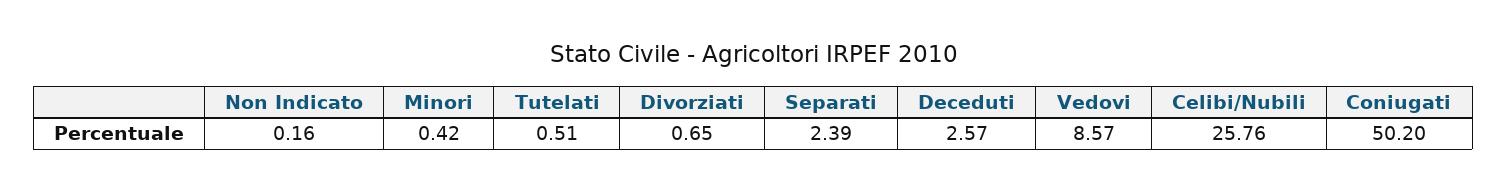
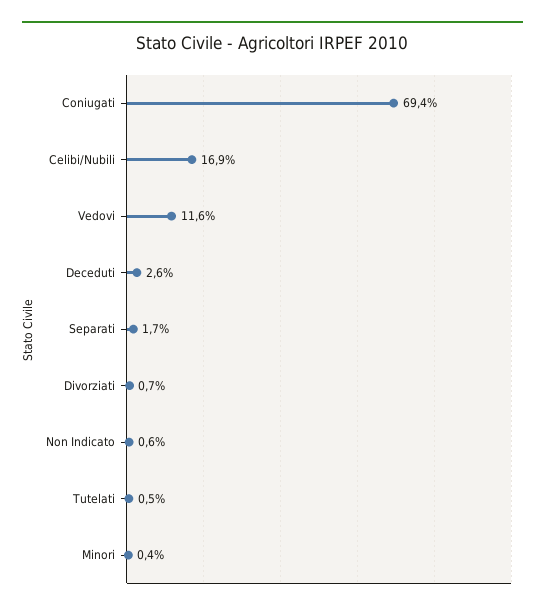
  {
-   "Non Indicato": 0.16,
+   "Non Indicato": 0.6,
    "Minori": 0.42,
    "Tutelati": 0.51,
    "Divorziati": 0.65,
-   "Separati": 2.39,
+   "Separati": 1.7,
    "Deceduti": 2.57,
-   "Vedovi": 8.57,
+   "Vedovi": 11.6,
-   "Celibi/Nubili": 25.76,
+   "Celibi/Nubili": 16.9,
-   "Coniugati": 50.2
+   "Coniugati": 69.4
  }

